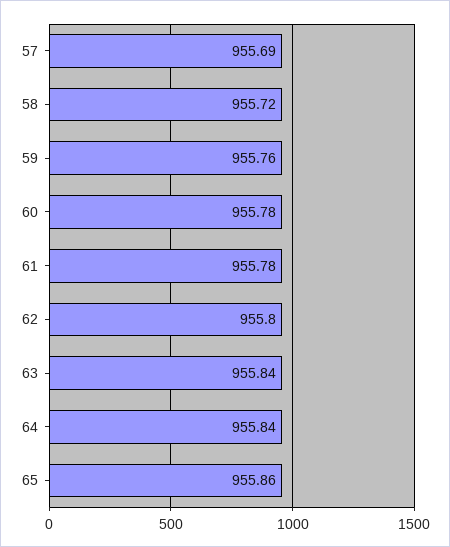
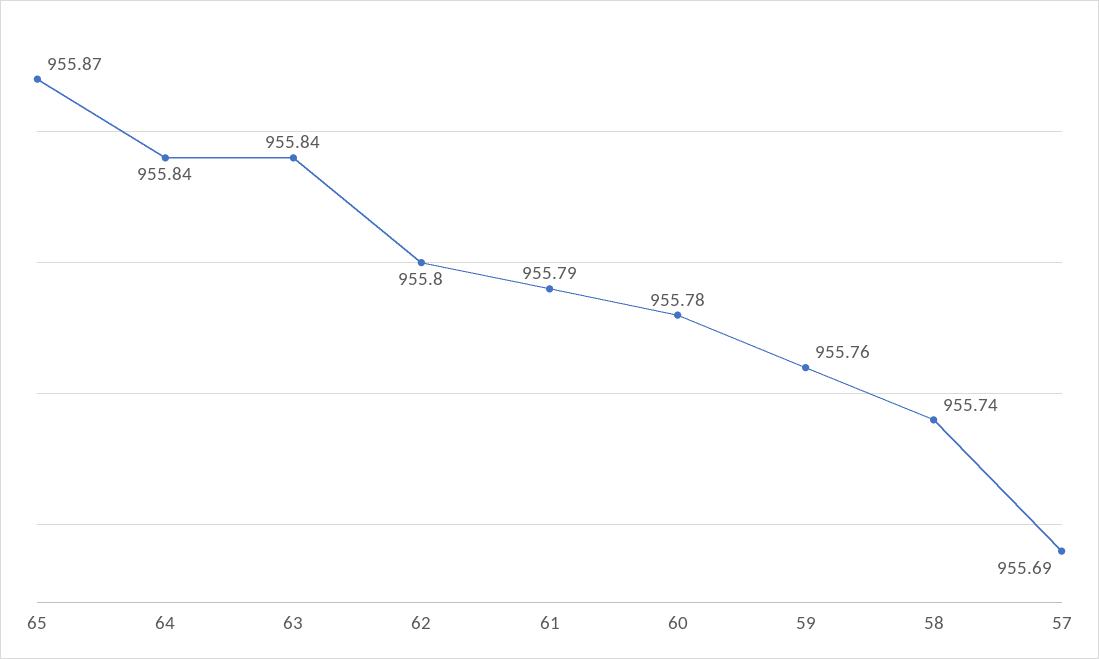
  {
    "57": 955.69,
-   "58": 955.72,
+   "58": 955.74,
    "59": 955.76,
    "60": 955.78,
-   "61": 955.78,
+   "61": 955.79,
    "62": 955.8,
    "63": 955.84,
    "64": 955.84,
-   "65": 955.86
+   "65": 955.87
  }

